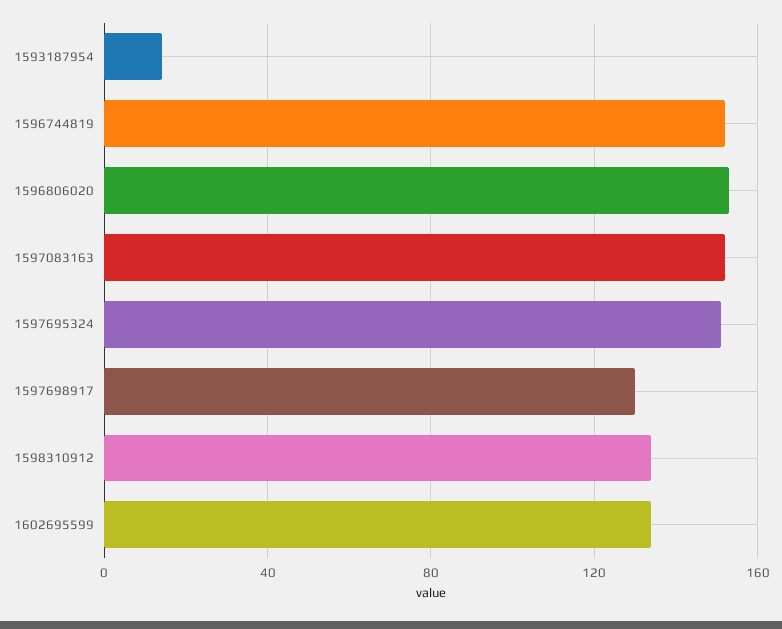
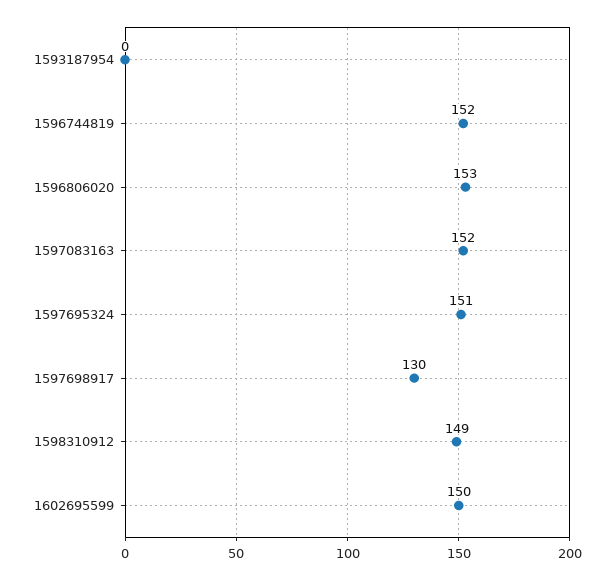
  {
-   "1593187954": 15,
+   "1593187954": 0,
    "1596744819": 152,
    "1596806020": 153,
    "1597083163": 152,
    "1597695324": 151,
    "1597698917": 130,
-   "1598310912": 135,
+   "1598310912": 149,
-   "1602695599": 135
+   "1602695599": 150
  }

